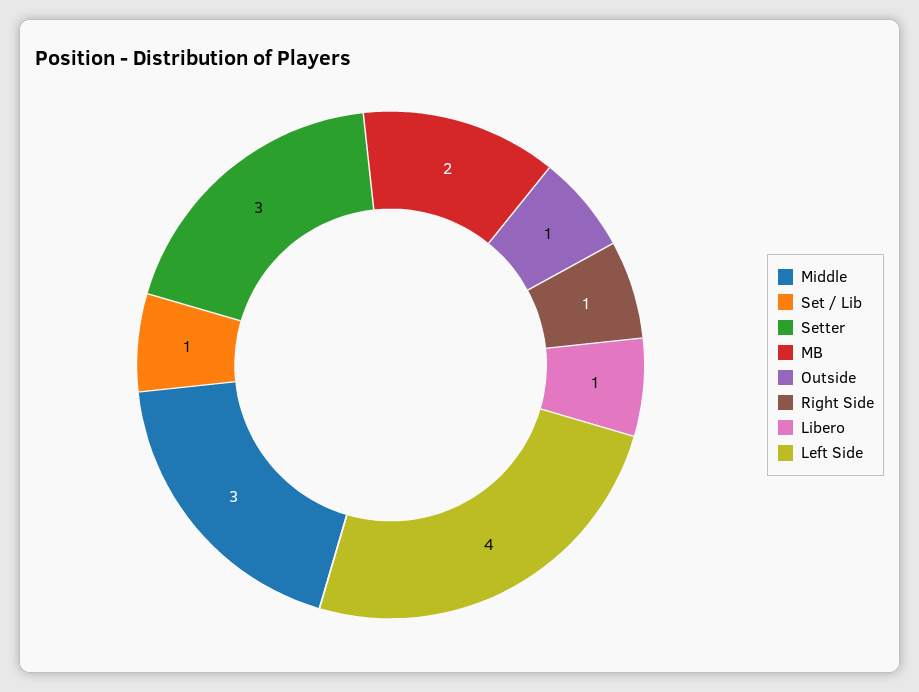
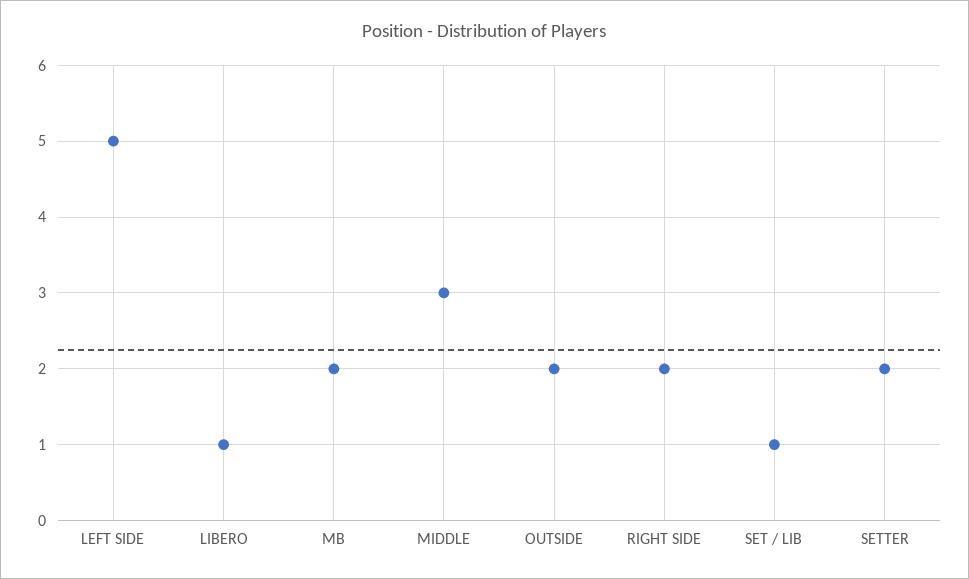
  {
    "Middle": 3,
    "Set / Lib": 1,
-   "Setter": 3,
+   "Setter": 2,
    "MB": 2,
-   "Outside": 1,
+   "Outside": 2,
-   "Right Side": 1,
+   "Right Side": 2,
    "Libero": 1,
-   "Left Side": 4
+   "Left Side": 5
  }

